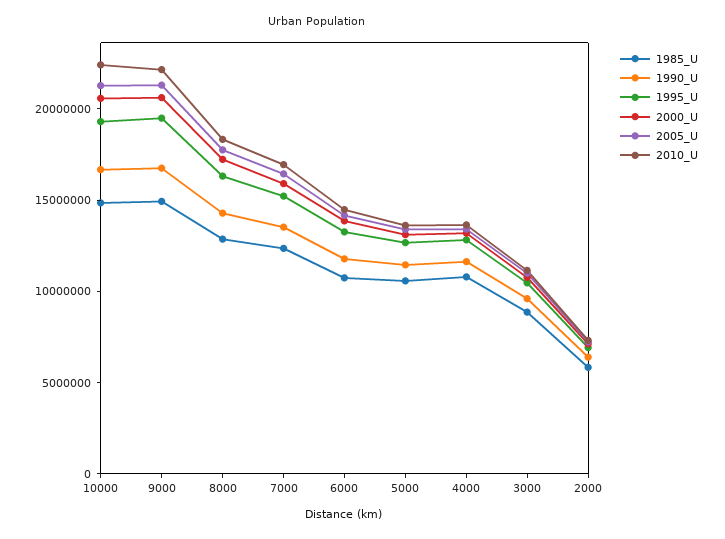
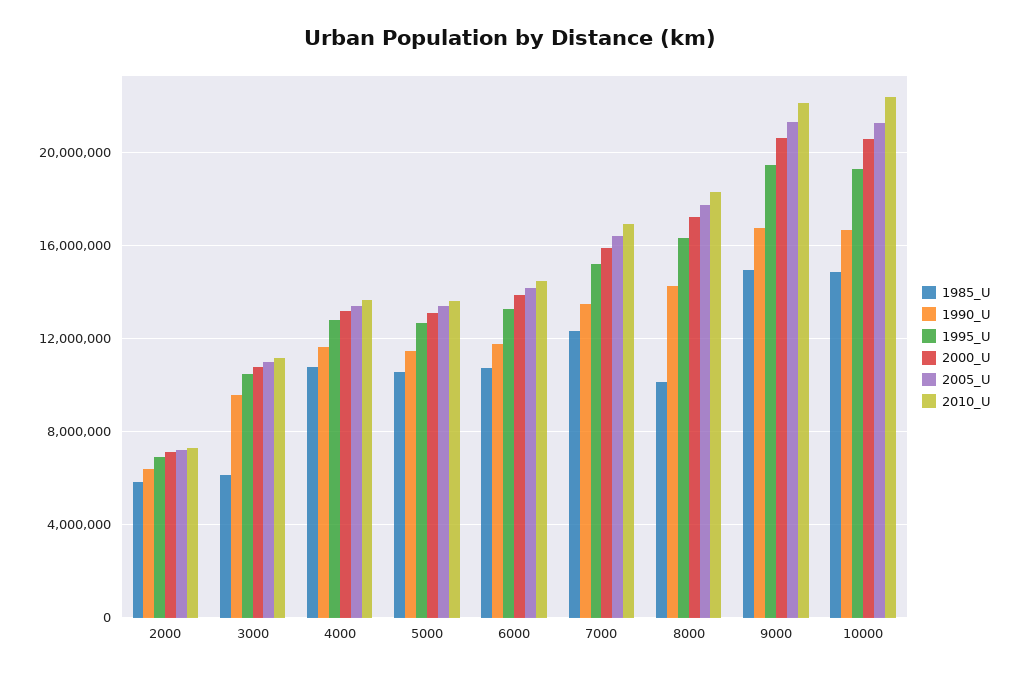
  {
    "1985_U": {
      "10000": 15000000,
      "9000": 15000000,
-     "8000": 13000000,
+     "8000": 10000000,
      "7000": 12500000,
      "6000": 10500000,
      "5000": 10500000,
      "4000": 11000000,
-     "3000": 9000000,
+     "3000": 6000000,
      "2000": 6000000
    },
    "1990_U": {
      "10000": 16500000,
      "9000": 17000000,
      "8000": 14500000,
      "7000": 13500000,
      "6000": 12000000,
      "5000": 11500000,
      "4000": 11500000,
      "3000": 9500000,
      "2000": 6500000
    },
    "1995_U": {
      "10000": 19500000,
      "9000": 19500000,
      "8000": 16500000,
      "7000": 15000000,
      "6000": 13500000,
      "5000": 12500000,
      "4000": 13000000,
      "3000": 10500000,
      "2000": 7000000
    },
    "2000_U": {
      "10000": 20500000,
      "9000": 20500000,
      "8000": 17000000,
      "7000": 16000000,
      "6000": 14000000,
      "5000": 13000000,
      "4000": 13000000,
      "3000": 11000000,
      "2000": 7000000
    },
    "2005_U": {
      "10000": 21500000,
      "9000": 21500000,
      "8000": 17500000,
      "7000": 16500000,
      "6000": 14000000,
      "5000": 13500000,
      "4000": 13500000,
      "3000": 11000000,
      "2000": 7000000
    },
    "2010_U": {
      "10000": 22500000,
      "9000": 22000000,
      "8000": 18500000,
      "7000": 17000000,
      "6000": 14500000,
      "5000": 13500000,
      "4000": 13500000,
      "3000": 11000000,
      "2000": 7500000
    }
  }

